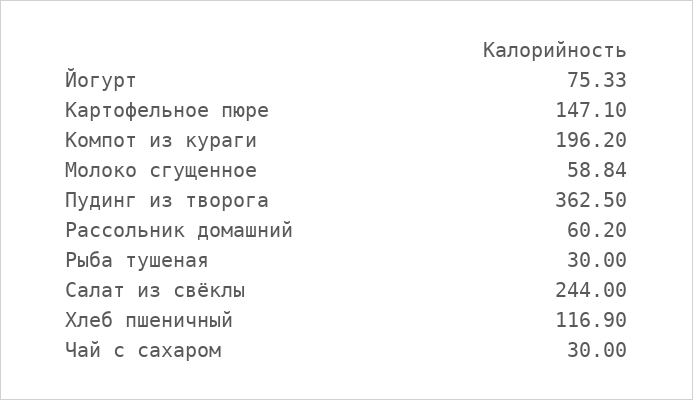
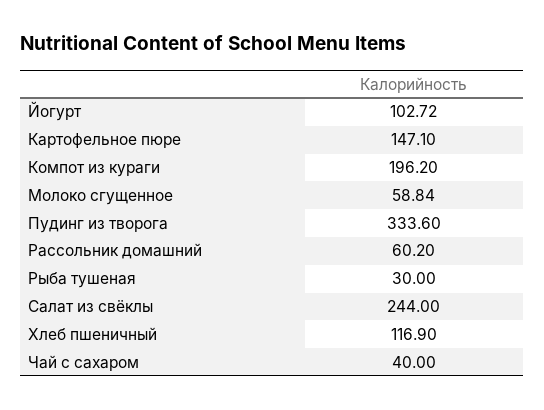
  {
-   "Йогурт": 75.33,
+   "Йогурт": 102.72,
    "Картофельное пюре": 147.1,
    "Компот из кураги": 196.2,
    "Молоко сгущенное": 58.84,
-   "Пудинг из творога": 362.5,
+   "Пудинг из творога": 333.6,
    "Рассольник домашний": 60.2,
    "Рыба тушеная": 30,
    "Салат из свёклы": 244,
    "Хлеб пшеничный": 116.9,
-   "Чай с сахаром": 30
+   "Чай с сахаром": 40
  }

